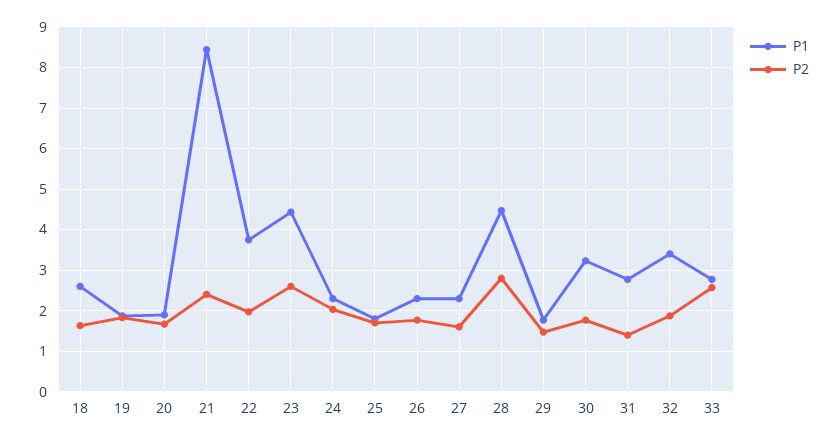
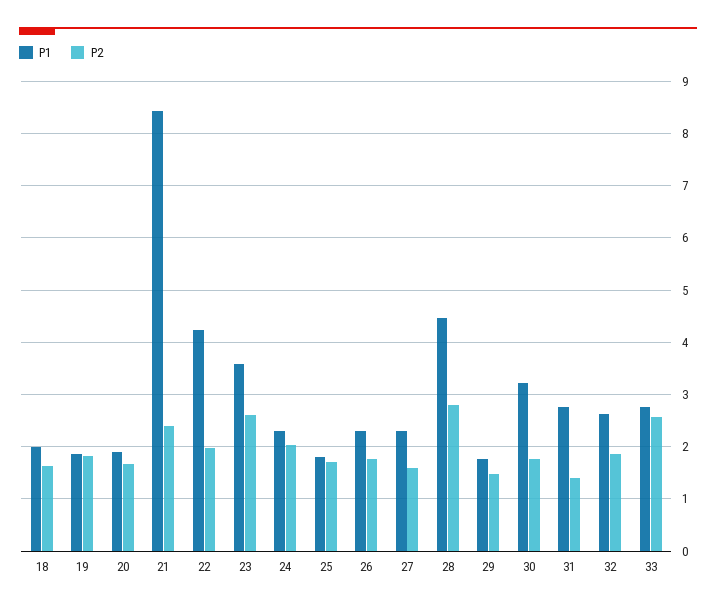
  {
    "P1": {
-     "18": 2.6,
+     "18": 2,
      "19": 1.8,
      "20": 2,
      "21": 8.4,
-     "22": 3.8,
+     "22": 4.2,
-     "23": 4.4,
+     "23": 3.6,
      "24": 2.4,
      "25": 1.8,
      "26": 2.4,
      "27": 2.4,
      "28": 4.4,
      "29": 1.8,
      "30": 3.2,
      "31": 2.8,
-     "32": 3.4,
+     "32": 2.6,
      "33": 2.8
    },
    "P2": {
      "18": 1.6,
      "19": 1.8,
      "20": 1.6,
      "21": 2.4,
      "22": 2,
      "23": 2.6,
      "24": 2,
      "25": 1.8,
      "26": 1.8,
      "27": 1.6,
      "28": 2.8,
      "29": 1.4,
      "30": 1.8,
      "31": 1.4,
      "32": 1.8,
      "33": 2.6
    }
  }

